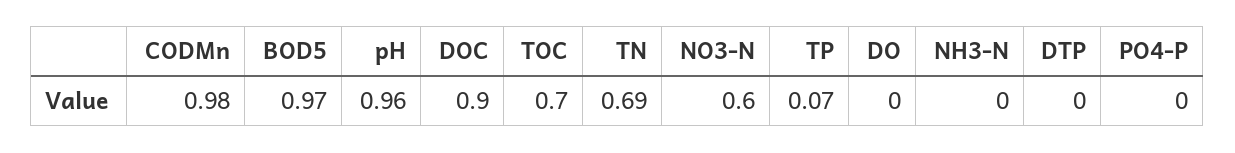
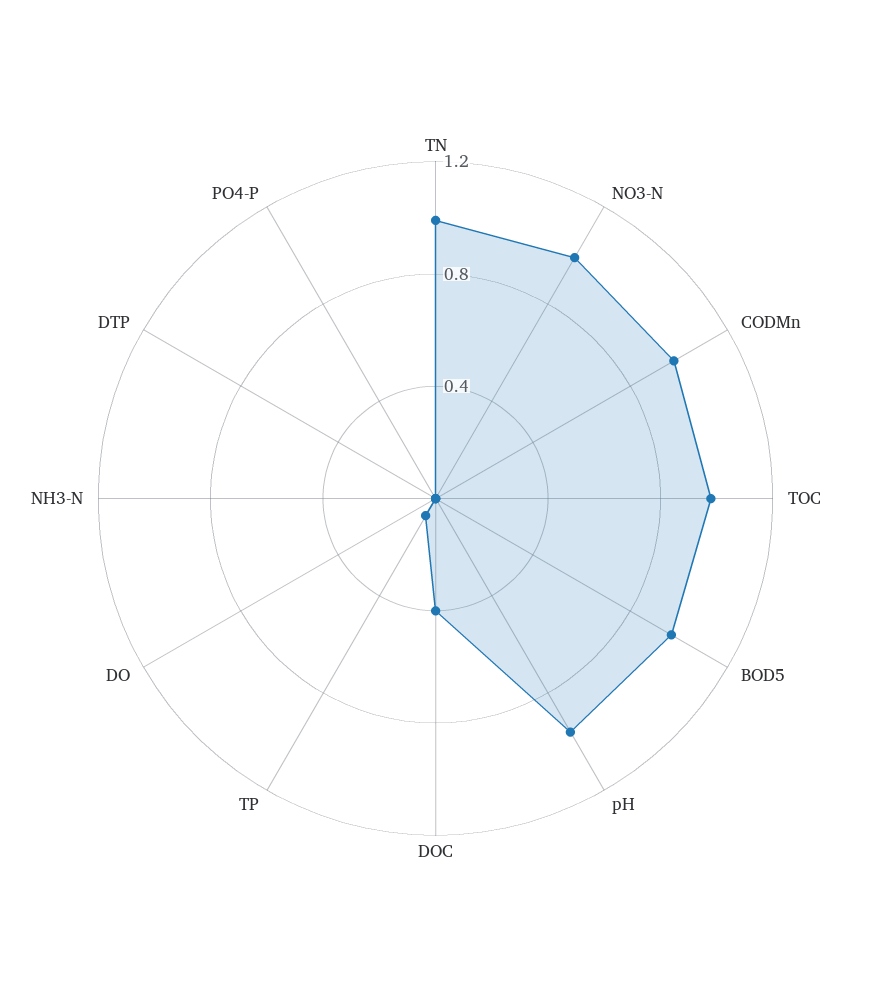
  {
    "CODMn": 0.98,
    "BOD5": 0.97,
    "pH": 0.96,
-   "DOC": 0.9,
+   "DOC": 0.4,
-   "TOC": 0.7,
+   "TOC": 1,
-   "TN": 0.69,
+   "TN": 1,
-   "NO3-N": 0.6,
+   "NO3-N": 1,
    "TP": 0.07,
    "DO": 0,
    "NH3-N": 0,
    "DTP": 0,
    "PO4-P": 0
  }

